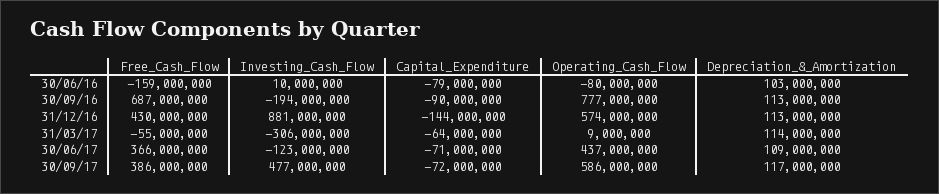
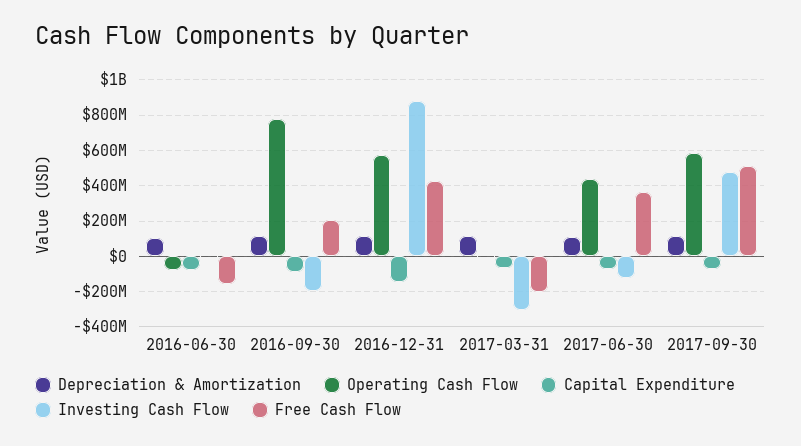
  {
    "Free_Cash_Flow": {
      "30/06/16": -159000000,
-     "30/09/16": 687000000,
+     "30/09/16": 200000000,
      "31/12/16": 430000000,
-     "31/03/17": -55000000,
+     "31/03/17": -200000000,
      "30/06/17": 366000000,
-     "30/09/17": 386000000
+     "30/09/17": 500000000
    },
    "Investing_Cash_Flow": {
      "30/06/16": 10000000,
      "30/09/16": -194000000,
      "31/12/16": 881000000,
      "31/03/17": -306000000,
      "30/06/17": -123000000,
      "30/09/17": 477000000
    },
    "Capital_Expenditure": {
      "30/06/16": -79000000,
      "30/09/16": -90000000,
      "31/12/16": -144000000,
      "31/03/17": -64000000,
      "30/06/17": -71000000,
      "30/09/17": -72000000
    },
    "Operating_Cash_Flow": {
      "30/06/16": -80000000,
      "30/09/16": 777000000,
      "31/12/16": 574000000,
      "31/03/17": 9000000,
      "30/06/17": 437000000,
      "30/09/17": 586000000
    },
    "Depreciation_&_Amortization": {
      "30/06/16": 103000000,
      "30/09/16": 113000000,
      "31/12/16": 113000000,
      "31/03/17": 114000000,
      "30/06/17": 109000000,
      "30/09/17": 117000000
    }
  }

